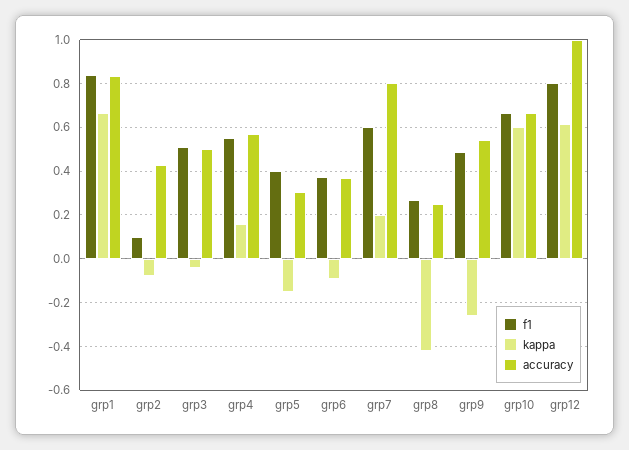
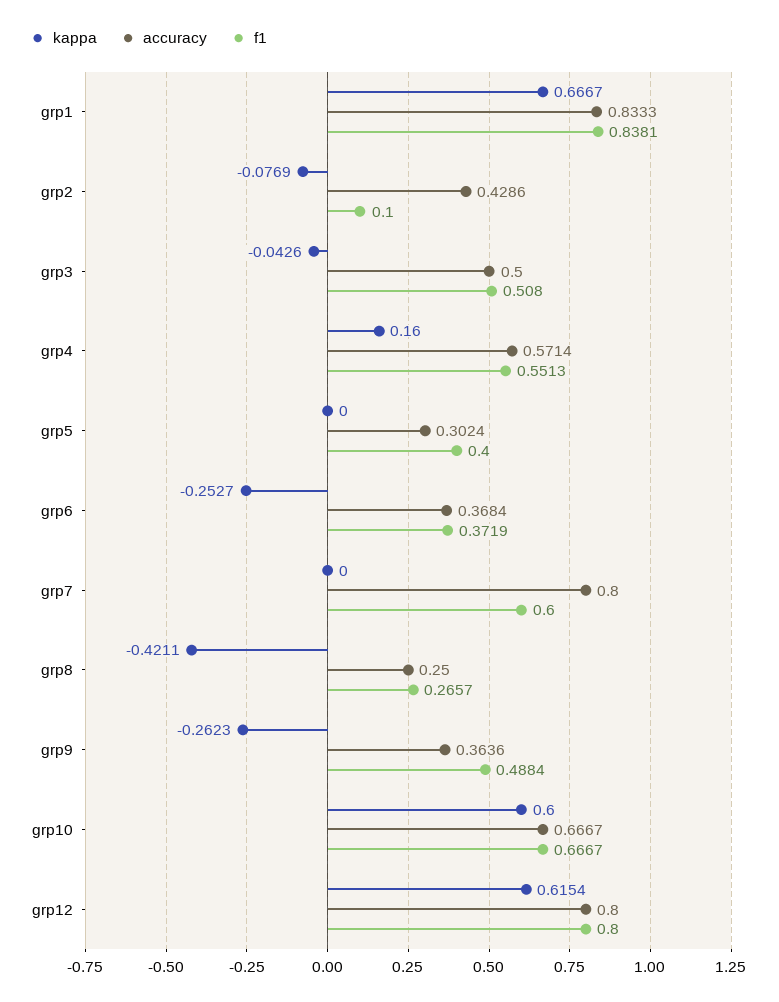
  {
    "f1": {
      "grp1": 0.8381,
      "grp2": 0.1,
      "grp3": 0.508,
      "grp4": 0.5513,
      "grp5": 0.4,
      "grp6": 0.3719,
      "grp7": 0.6,
      "grp8": 0.2657,
      "grp9": 0.4884,
      "grp10": 0.6667,
      "grp12": 0.8
    },
    "kappa": {
      "grp1": 0.6667,
      "grp2": -0.0769,
      "grp3": -0.0426,
      "grp4": 0.16,
-     "grp5": -0.15,
+     "grp5": 0,
-     "grp6": -0.1,
+     "grp6": -0.2527,
-     "grp7": 0.2,
+     "grp7": 0,
      "grp8": -0.4211,
      "grp9": -0.2623,
      "grp10": 0.6,
      "grp12": 0.6154
    },
    "accuracy": {
      "grp1": 0.8333,
      "grp2": 0.4286,
      "grp3": 0.5,
      "grp4": 0.5714,
      "grp5": 0.3024,
      "grp6": 0.3684,
      "grp7": 0.8,
      "grp8": 0.25,
-     "grp9": 0.55,
+     "grp9": 0.3636,
      "grp10": 0.6667,
-     "grp12": 1
+     "grp12": 0.8
    }
  }

